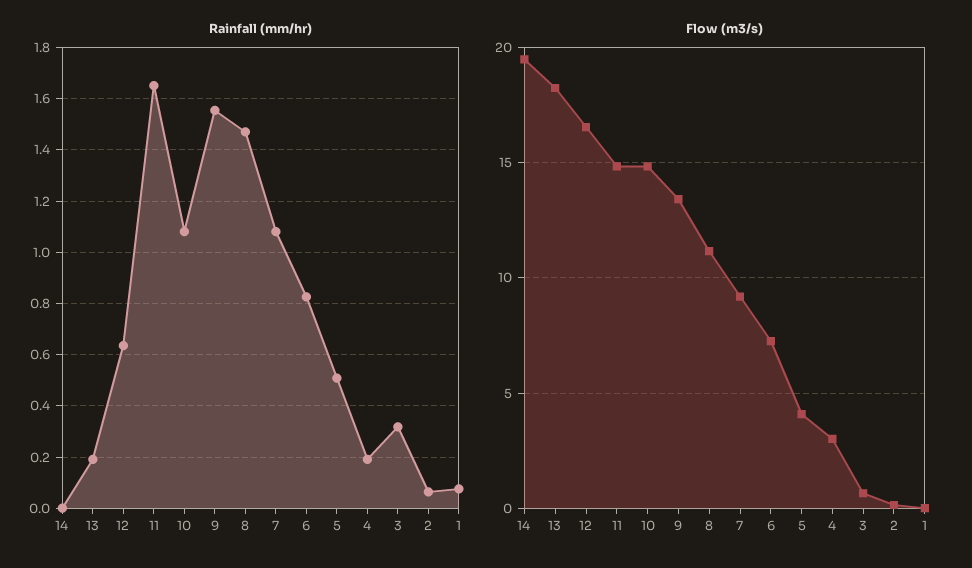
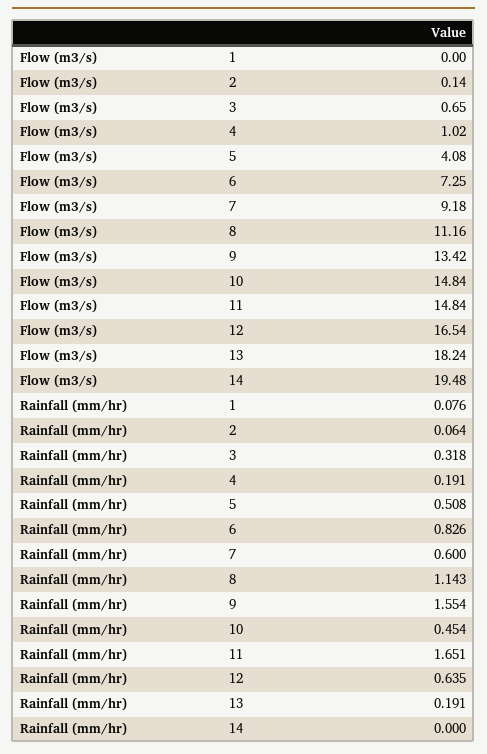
  {
    "Rainfall (mm/hr)": {
      "14": 0,
      "13": 0.191,
      "12": 0.635,
      "11": 1.651,
-     "10": 1.075,
+     "10": 0.454,
      "9": 1.554,
-     "8": 1.475,
+     "8": 1.143,
-     "7": 1.075,
+     "7": 0.6,
      "6": 0.826,
      "5": 0.508,
      "4": 0.191,
      "3": 0.318,
      "2": 0.064,
      "1": 0.076
    },
    "Flow (m3/s)": {
      "14": 19.48,
      "13": 18.24,
      "12": 16.54,
      "11": 14.84,
      "10": 14.84,
      "9": 13.42,
      "8": 11.16,
      "7": 9.18,
      "6": 7.25,
      "5": 4.08,
-     "4": 3,
+     "4": 1.02,
      "3": 0.65,
      "2": 0.14,
      "1": 0
    }
  }

